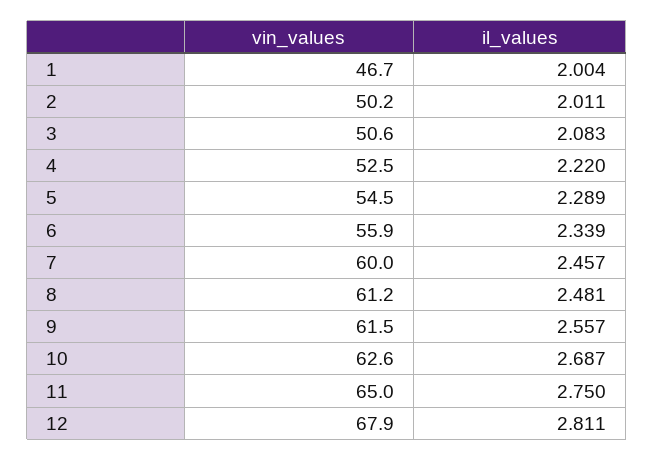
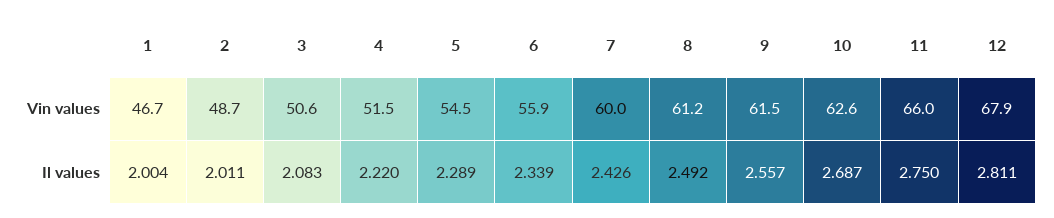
  {
    "vin_values": {
      "1": 46.7,
-     "2": 50.2,
+     "2": 48.7,
      "3": 50.6,
-     "4": 52.5,
+     "4": 51.5,
      "5": 54.5,
      "6": 55.9,
      "7": 60,
      "8": 61.2,
      "9": 61.5,
      "10": 62.6,
-     "11": 65,
+     "11": 66,
      "12": 67.9
    },
    "il_values": {
      "1": 2.004,
      "2": 2.011,
      "3": 2.083,
      "4": 2.22,
      "5": 2.289,
      "6": 2.339,
-     "7": 2.457,
+     "7": 2.426,
-     "8": 2.481,
+     "8": 2.492,
      "9": 2.557,
      "10": 2.687,
      "11": 2.75,
      "12": 2.811
    }
  }

